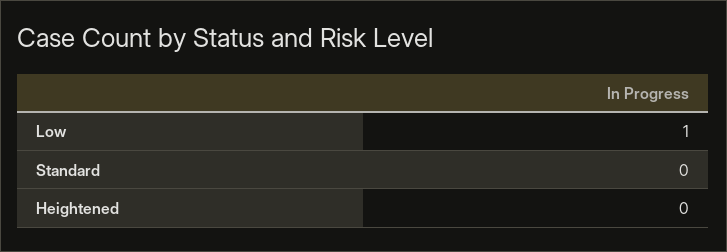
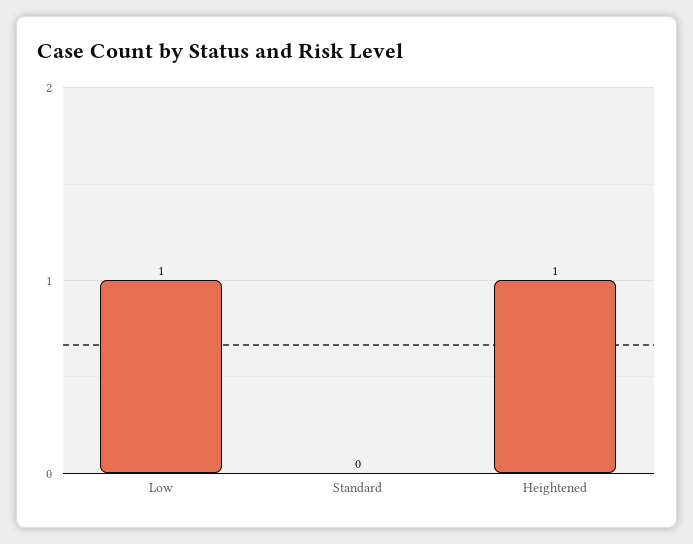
  {
    "Low": 1,
    "Standard": 0,
-   "Heightened": 0
+   "Heightened": 1
  }

